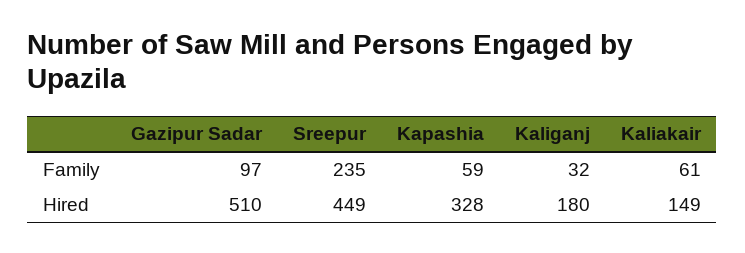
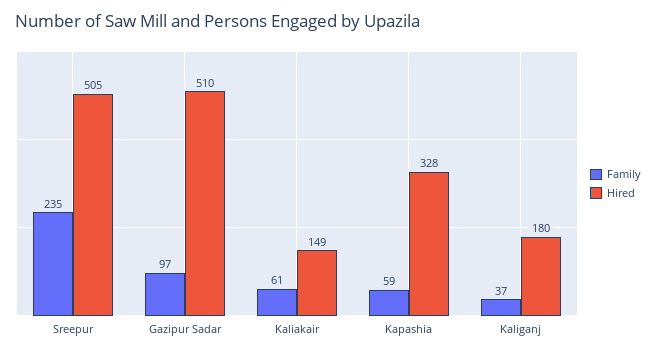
  {
    "Family": {
      "Gazipur Sadar": 97,
      "Sreepur": 235,
      "Kapashia": 59,
-     "Kaliganj": 32,
+     "Kaliganj": 37,
      "Kaliakair": 61
    },
    "Hired": {
      "Gazipur Sadar": 510,
-     "Sreepur": 449,
+     "Sreepur": 505,
      "Kapashia": 328,
      "Kaliganj": 180,
      "Kaliakair": 149
    }
  }

